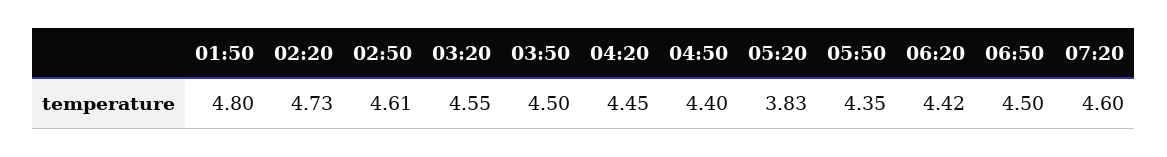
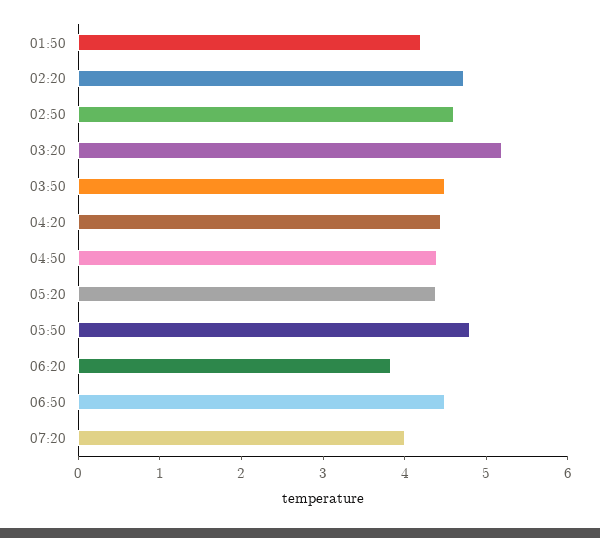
  {
-   "01:50": 4.8,
+   "01:50": 4.2,
    "02:20": 4.73,
    "02:50": 4.61,
-   "03:20": 4.55,
+   "03:20": 5.2,
    "03:50": 4.5,
    "04:20": 4.45,
    "04:50": 4.4,
-   "05:20": 3.83,
+   "05:20": 4.4,
-   "05:50": 4.35,
+   "05:50": 4.8,
-   "06:20": 4.42,
+   "06:20": 3.8,
    "06:50": 4.5,
-   "07:20": 4.6
+   "07:20": 4
  }

